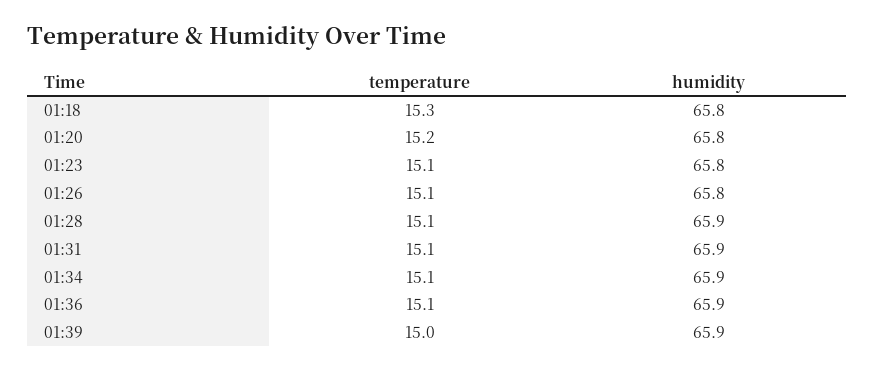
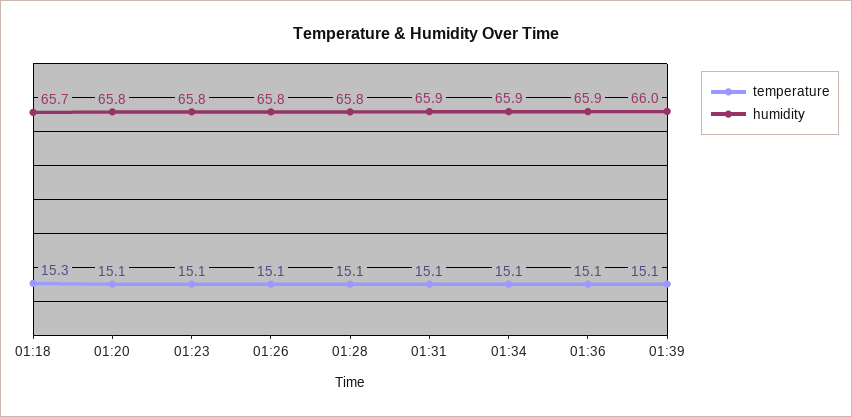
  {
    "temperature": {
      "01:18": 15.3,
-     "01:20": 15.2,
+     "01:20": 15.1,
      "01:23": 15.1,
      "01:26": 15.1,
      "01:28": 15.1,
      "01:31": 15.1,
      "01:34": 15.1,
      "01:36": 15.1,
-     "01:39": 15
+     "01:39": 15.1
    },
    "humidity": {
-     "01:18": 65.8,
+     "01:18": 65.7,
      "01:20": 65.8,
      "01:23": 65.8,
      "01:26": 65.8,
-     "01:28": 65.9,
+     "01:28": 65.8,
      "01:31": 65.9,
      "01:34": 65.9,
      "01:36": 65.9,
-     "01:39": 65.9
+     "01:39": 66
    }
  }

